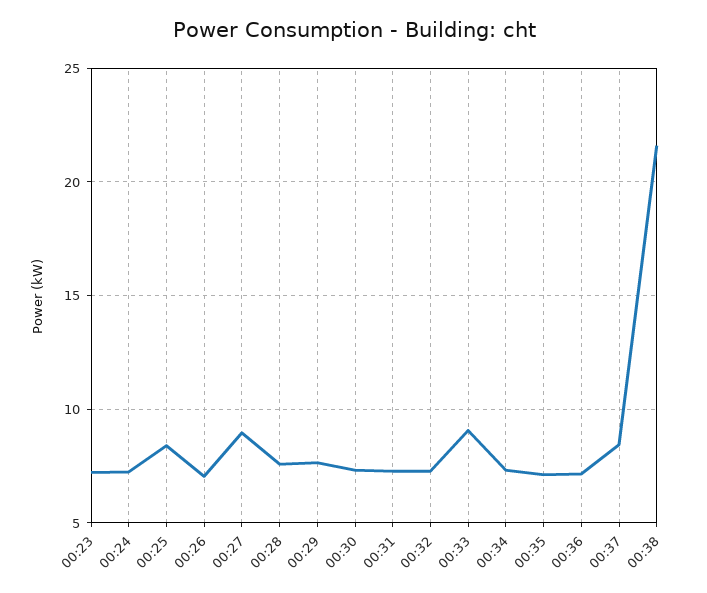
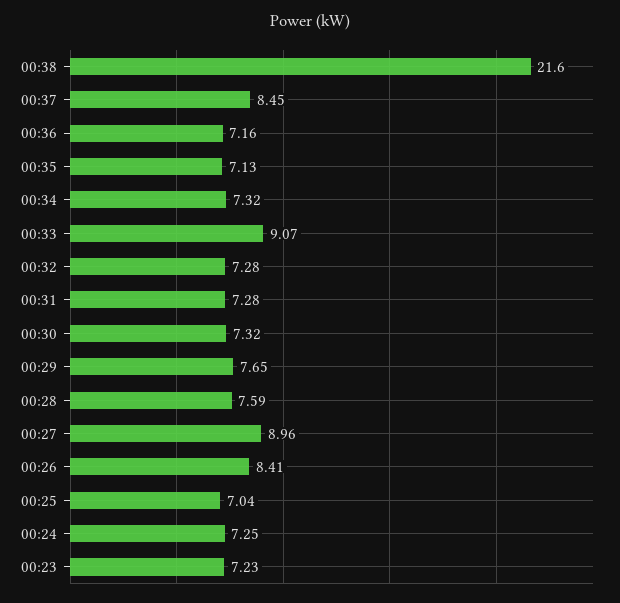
  {
    "00:23": 7.23,
    "00:24": 7.25,
-   "00:25": 8.5,
+   "00:25": 7.04,
-   "00:26": 7,
+   "00:26": 8.41,
    "00:27": 8.96,
    "00:28": 7.59,
    "00:29": 7.65,
    "00:30": 7.32,
    "00:31": 7.28,
    "00:32": 7.28,
    "00:33": 9.07,
    "00:34": 7.32,
    "00:35": 7.13,
    "00:36": 7.16,
    "00:37": 8.45,
    "00:38": 21.6
  }

